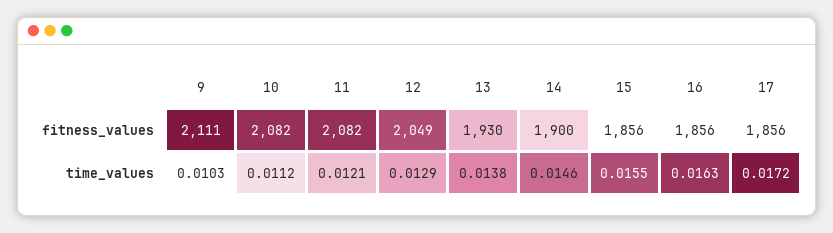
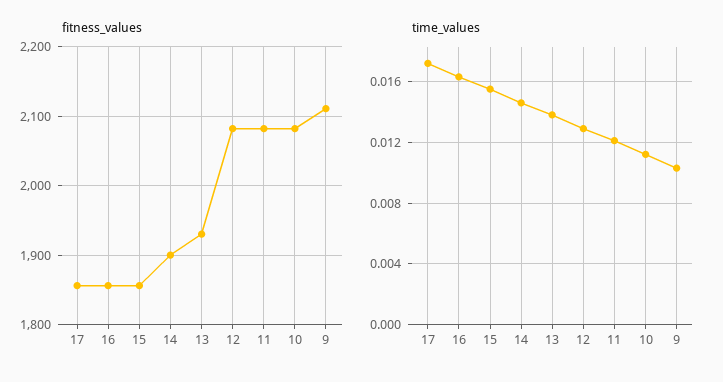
  {
    "fitness_values": {
      "9": 2111,
      "10": 2082,
      "11": 2082,
-     "12": 2049,
+     "12": 2080,
      "13": 1930,
      "14": 1900,
      "15": 1856,
      "16": 1856,
      "17": 1856
    },
    "time_values": {
      "9": 0.0103,
      "10": 0.0112,
      "11": 0.0121,
      "12": 0.0129,
      "13": 0.0138,
      "14": 0.0146,
      "15": 0.0155,
      "16": 0.0163,
      "17": 0.0172
    }
  }

